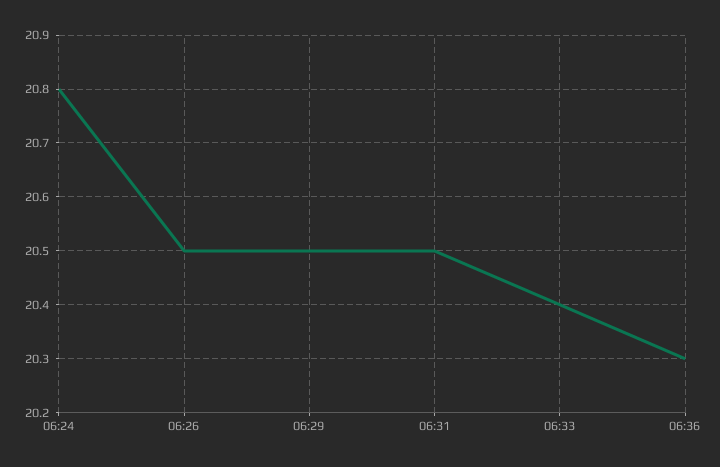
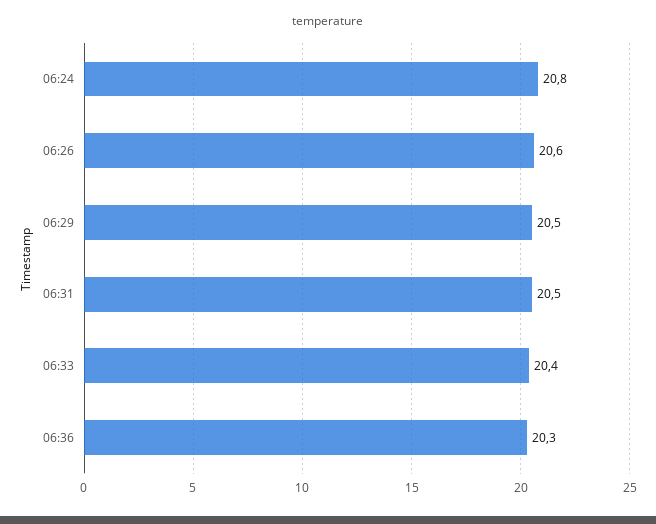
  {
    "06:24": 20.8,
-   "06:26": 20.5,
+   "06:26": 20.6,
    "06:29": 20.5,
    "06:31": 20.5,
    "06:33": 20.4,
    "06:36": 20.3
  }

